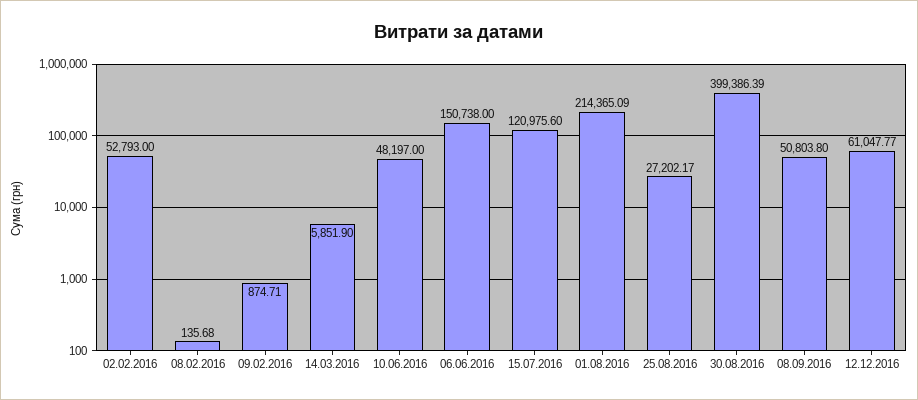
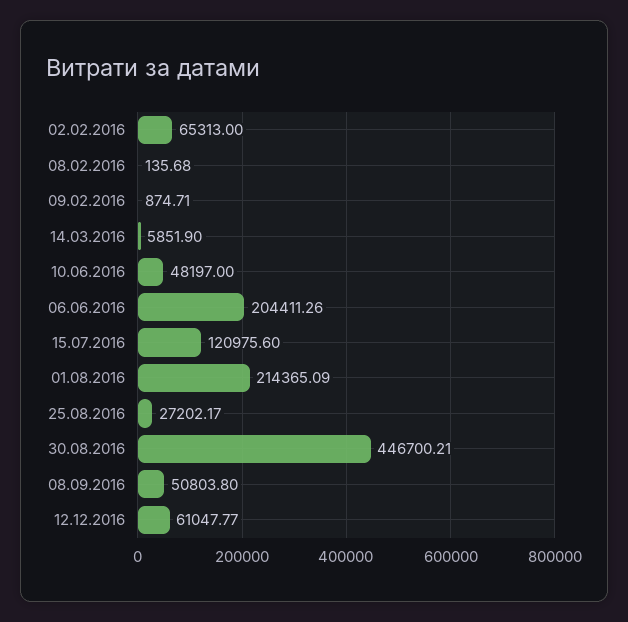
  {
-   "02.02.2016": 52793,
+   "02.02.2016": 65313,
    "08.02.2016": 135.68,
    "09.02.2016": 874.71,
    "14.03.2016": 5851.9,
    "10.06.2016": 48197,
-   "06.06.2016": 150738,
+   "06.06.2016": 204411.26,
    "15.07.2016": 120975.6,
    "01.08.2016": 214365.09,
    "25.08.2016": 27202.17,
-   "30.08.2016": 399386.39,
+   "30.08.2016": 446700.21,
    "08.09.2016": 50803.8,
    "12.12.2016": 61047.77
  }

